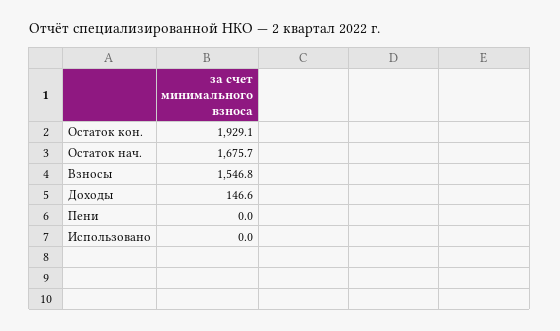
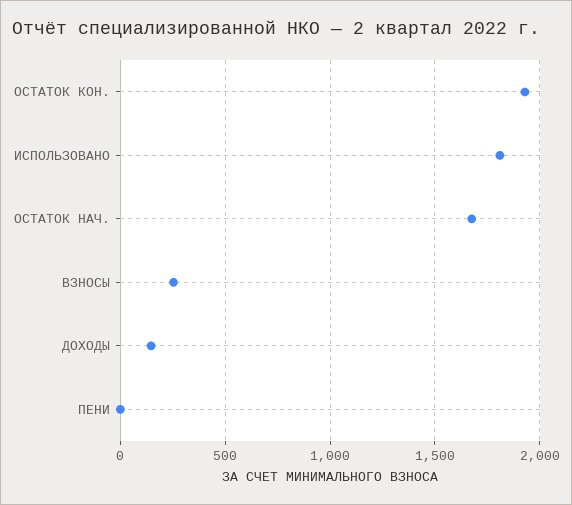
  {
    "Остаток кон.": 1929.1,
    "Остаток нач.": 1675.7,
-   "Взносы": 1546.8,
+   "Взносы": 250,
    "Доходы": 146.6,
    "Пени": 0,
-   "Использовано": 0
+   "Использовано": 1800
  }

